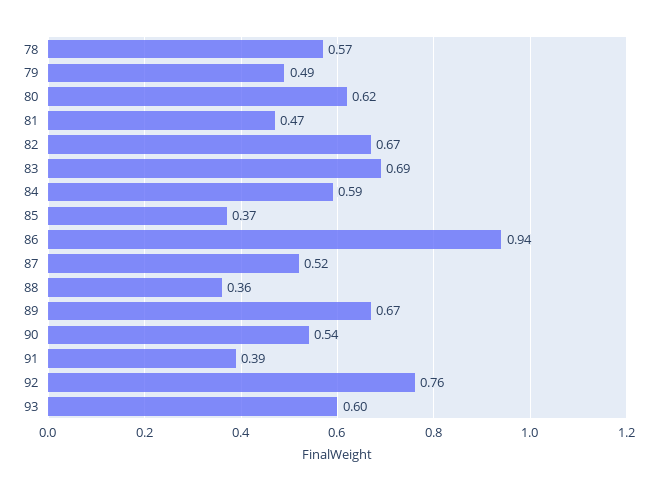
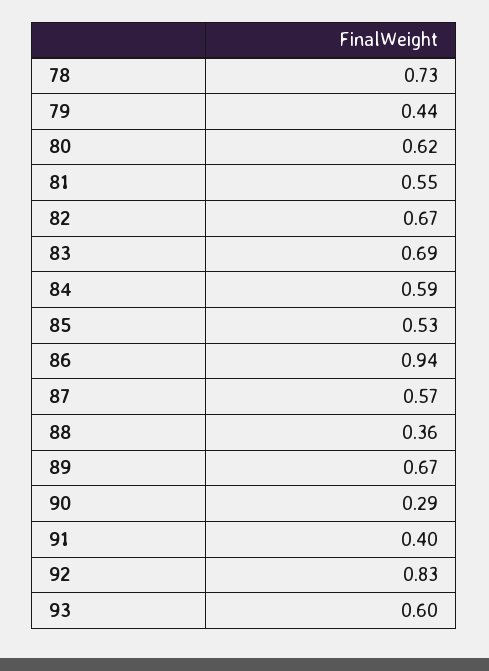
  {
-   "78": 0.57,
+   "78": 0.73,
-   "79": 0.49,
+   "79": 0.44,
    "80": 0.62,
-   "81": 0.47,
+   "81": 0.55,
    "82": 0.67,
    "83": 0.69,
    "84": 0.59,
-   "85": 0.37,
+   "85": 0.53,
    "86": 0.94,
-   "87": 0.52,
+   "87": 0.57,
    "88": 0.36,
    "89": 0.67,
-   "90": 0.54,
+   "90": 0.29,
-   "91": 0.39,
+   "91": 0.4,
-   "92": 0.76,
+   "92": 0.83,
    "93": 0.6
  }

